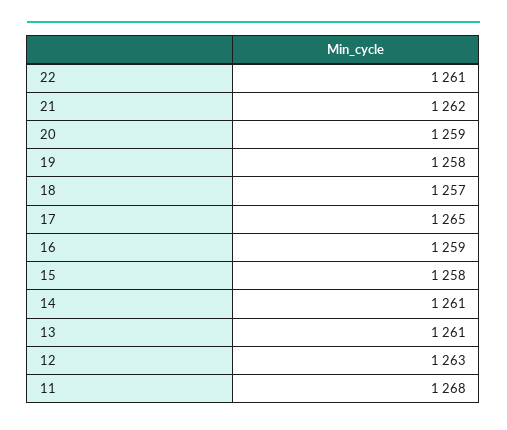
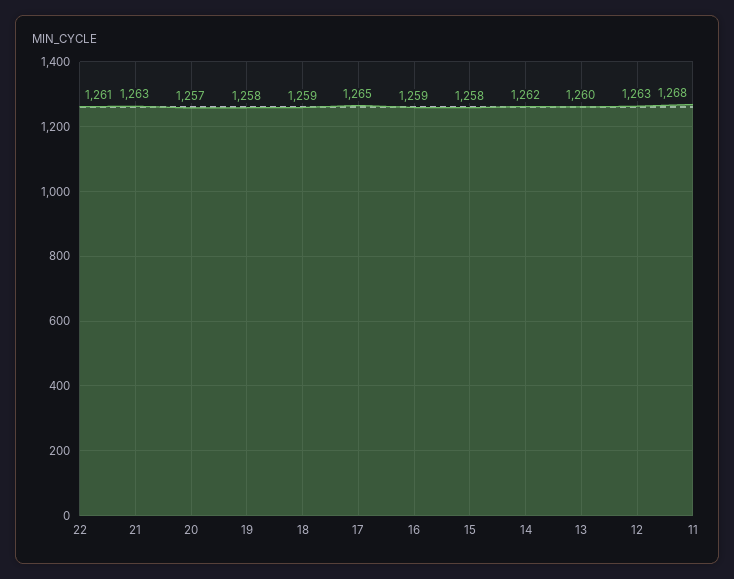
  {
    "22": 1261,
-   "21": 1262,
+   "21": 1263,
-   "20": 1259,
+   "20": 1257,
    "19": 1258,
-   "18": 1257,
+   "18": 1259,
    "17": 1265,
    "16": 1259,
    "15": 1258,
-   "14": 1261,
+   "14": 1262,
-   "13": 1261,
+   "13": 1260,
    "12": 1263,
    "11": 1268
  }

